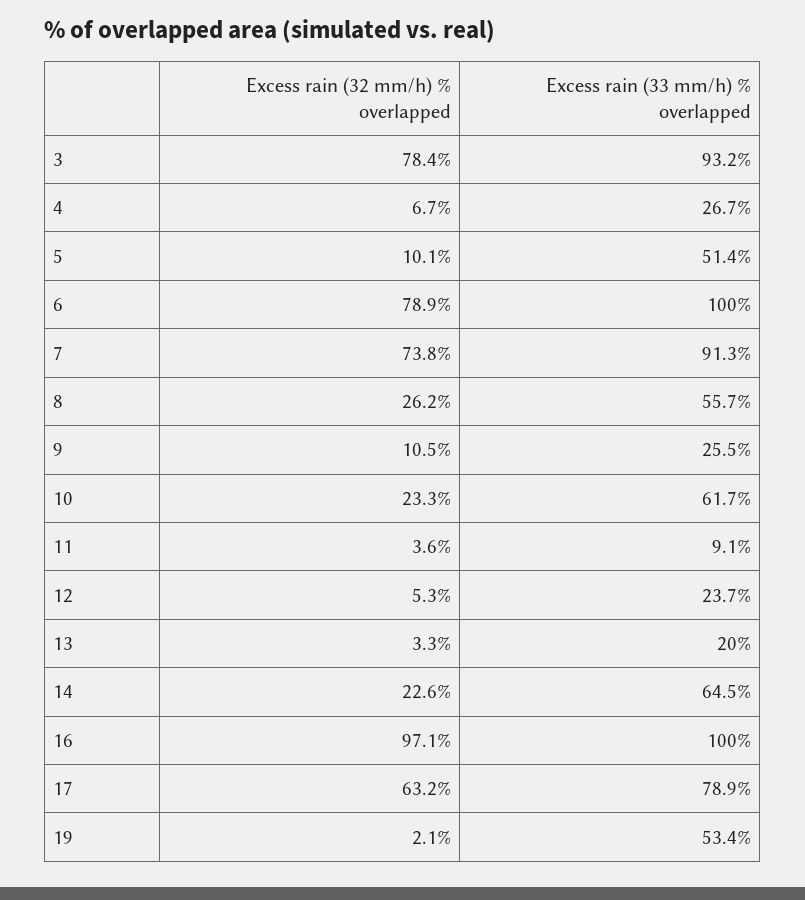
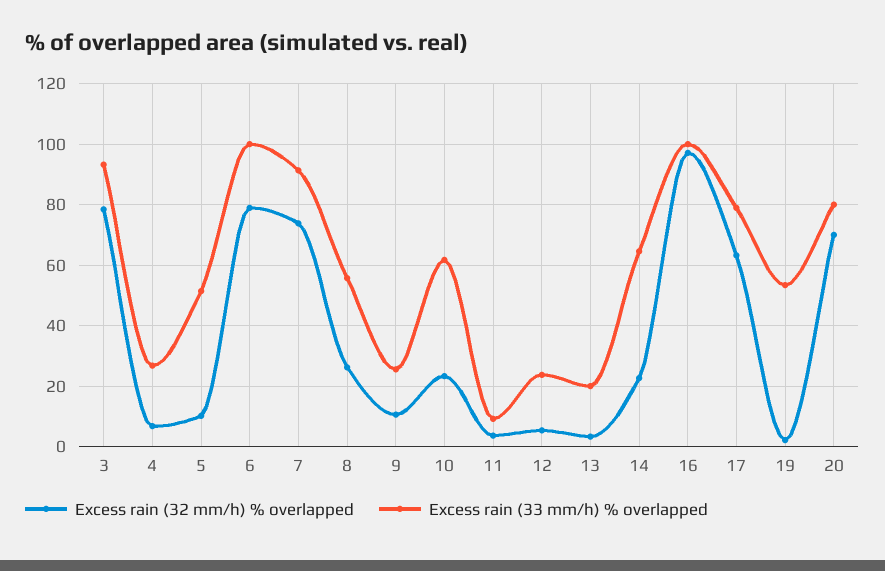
  {
    "Excess rain (32 mm/h) % overlapped": {
      "3": 78.4,
      "4": 6.7,
      "5": 10.1,
      "6": 78.9,
      "7": 73.8,
      "8": 26.2,
      "9": 10.5,
      "10": 23.3,
      "11": 3.6,
      "12": 5.3,
      "13": 3.3,
      "14": 22.6,
      "16": 97.1,
      "17": 63.2,
-     "19": 2.1
+     "19": 2.1,
+     "20": 70
    },
    "Excess rain (33 mm/h) % overlapped": {
      "3": 93.2,
      "4": 26.7,
      "5": 51.4,
      "6": 100,
      "7": 91.3,
      "8": 55.7,
      "9": 25.5,
      "10": 61.7,
      "11": 9.1,
      "12": 23.7,
      "13": 20,
      "14": 64.5,
      "16": 100,
      "17": 78.9,
-     "19": 53.4
+     "19": 53.4,
+     "20": 80
    }
  }

